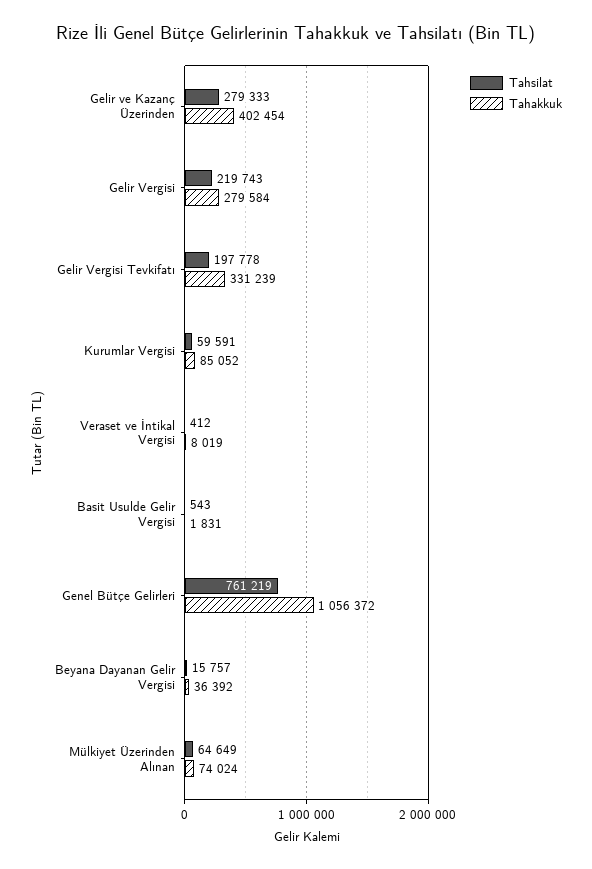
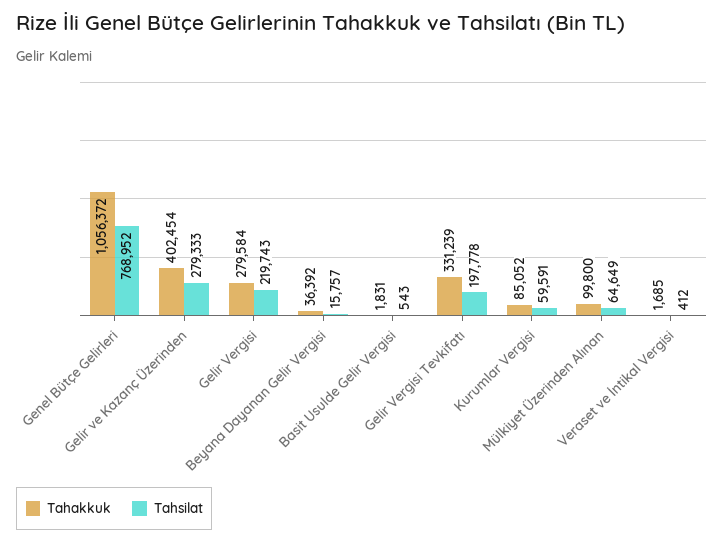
  {
    "Tahsilat": {
      "Gelir ve Kazanç Üzerinden": 279333,
      "Gelir Vergisi": 219743,
      "Gelir Vergisi Tevkifatı": 197778,
      "Kurumlar Vergisi": 59591,
      "Veraset ve İntikal Vergisi": 412,
      "Basit Usulde Gelir Vergisi": 543,
-     "Genel Bütçe Gelirleri": 761219,
+     "Genel Bütçe Gelirleri": 768952,
      "Beyana Dayanan Gelir Vergisi": 15757,
      "Mülkiyet Üzerinden Alınan": 64649
    },
    "Tahakkuk": {
      "Gelir ve Kazanç Üzerinden": 402454,
      "Gelir Vergisi": 279584,
      "Gelir Vergisi Tevkifatı": 331239,
      "Kurumlar Vergisi": 85052,
-     "Veraset ve İntikal Vergisi": 8019,
+     "Veraset ve İntikal Vergisi": 1685,
      "Basit Usulde Gelir Vergisi": 1831,
      "Genel Bütçe Gelirleri": 1056372,
      "Beyana Dayanan Gelir Vergisi": 36392,
-     "Mülkiyet Üzerinden Alınan": 74024
+     "Mülkiyet Üzerinden Alınan": 99800
    }
  }

